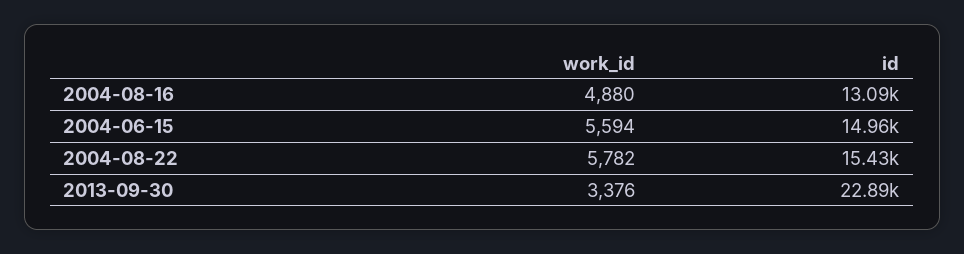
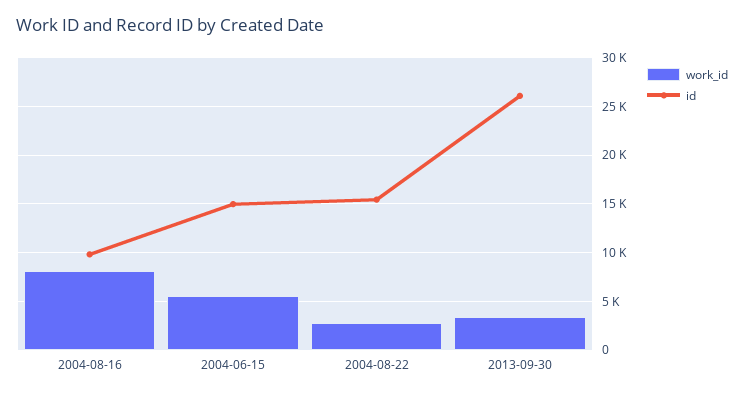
  {
    "work_id": {
-     "2004-08-16": 4880,
+     "2004-08-16": 8000,
      "2004-06-15": 5594,
-     "2004-08-22": 5782,
+     "2004-08-22": 3000,
      "2013-09-30": 3376
    },
    "id": {
-     "2004-08-16": 13090,
+     "2004-08-16": 10000,
      "2004-06-15": 14960,
      "2004-08-22": 15430,
-     "2013-09-30": 22890
+     "2013-09-30": 26000
    }
  }

